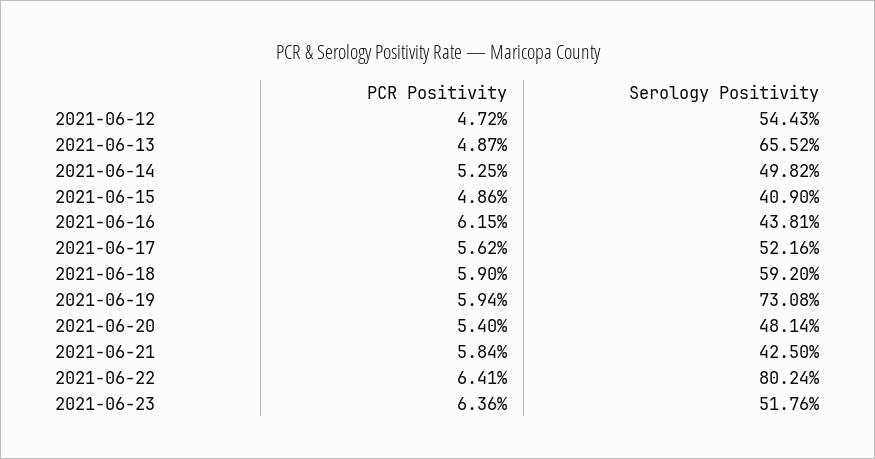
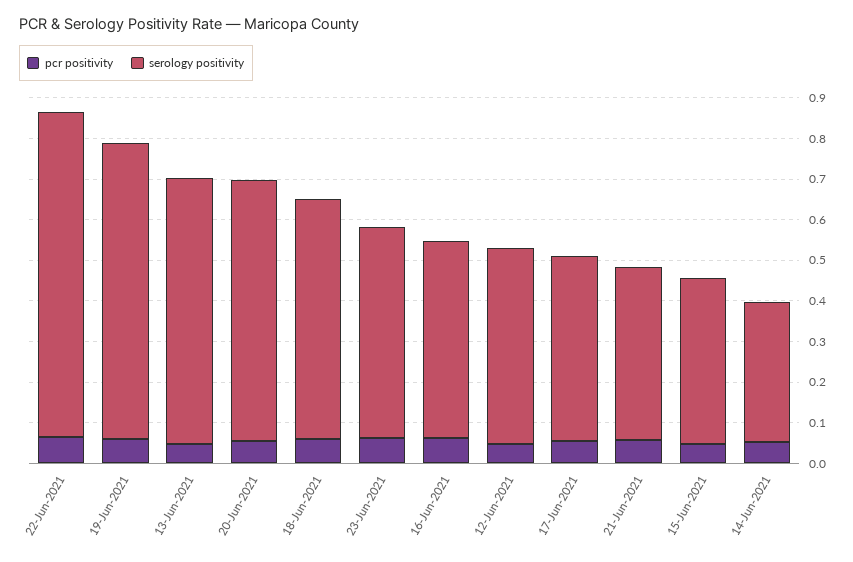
  {
    "PCR Positivity": {
      "2021-06-12": 0.0472,
      "2021-06-13": 0.0487,
      "2021-06-14": 0.0525,
      "2021-06-15": 0.0486,
      "2021-06-16": 0.0615,
      "2021-06-17": 0.0562,
      "2021-06-18": 0.059,
      "2021-06-19": 0.0594,
      "2021-06-20": 0.054,
      "2021-06-21": 0.0584,
      "2021-06-22": 0.0641,
      "2021-06-23": 0.0636
    },
    "Serology Positivity": {
-     "2021-06-12": 0.5443,
+     "2021-06-12": 0.48,
      "2021-06-13": 0.6552,
-     "2021-06-14": 0.4982,
+     "2021-06-14": 0.34,
      "2021-06-15": 0.409,
-     "2021-06-16": 0.4381,
+     "2021-06-16": 0.48,
-     "2021-06-17": 0.5216,
+     "2021-06-17": 0.46,
      "2021-06-18": 0.592,
      "2021-06-19": 0.7308,
-     "2021-06-20": 0.4814,
+     "2021-06-20": 0.64,
      "2021-06-21": 0.425,
      "2021-06-22": 0.8024,
      "2021-06-23": 0.5176
    }
  }

